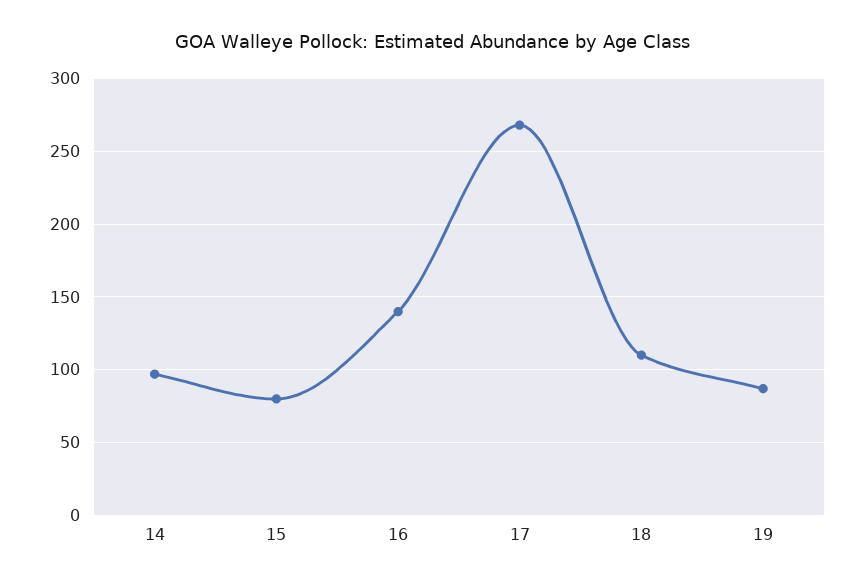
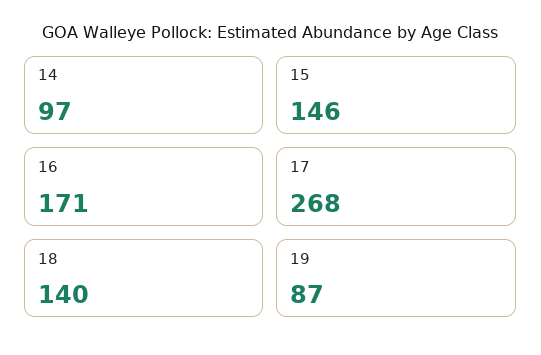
  {
    "14": 97,
-   "15": 80,
+   "15": 146,
-   "16": 140,
+   "16": 171,
    "17": 268,
-   "18": 110,
+   "18": 140,
    "19": 87
  }

